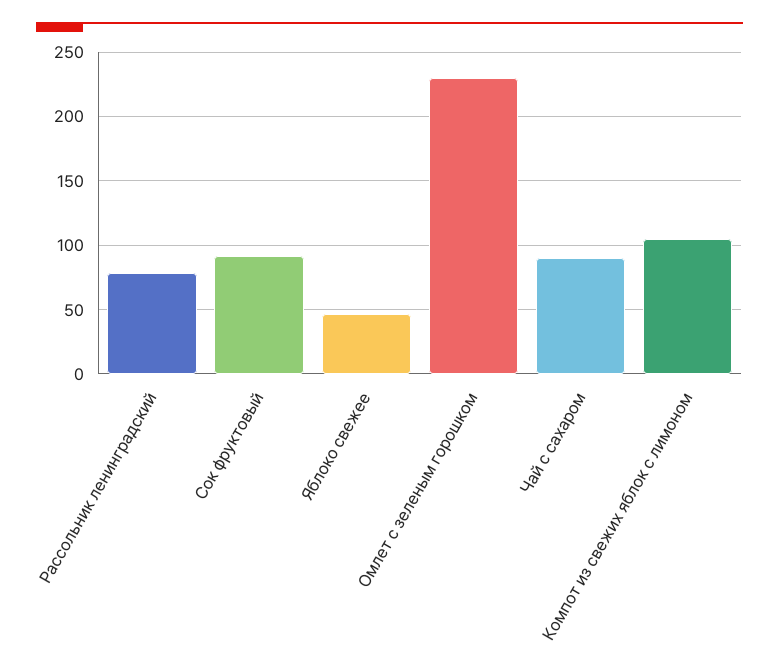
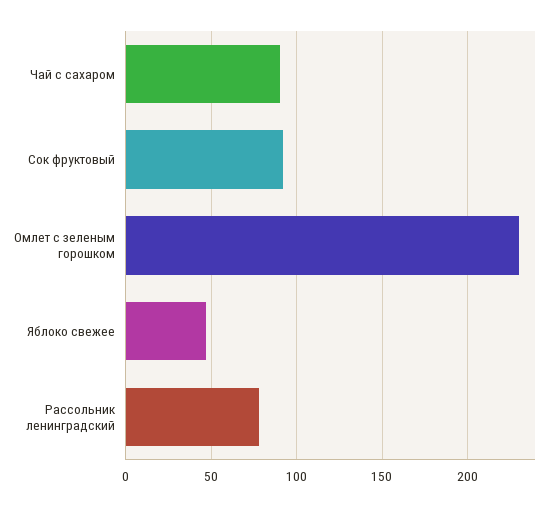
  {
    "Рассольник ленинградский": 80,
    "Сок фруктовый": 90,
    "Яблоко свежее": 45,
    "Омлет с зеленым горошком": 230,
-   "Чай с сахаром": 90,
+   "Чай с сахаром": 90
-   "Компот из свежих яблок с лимоном": 105
  }

